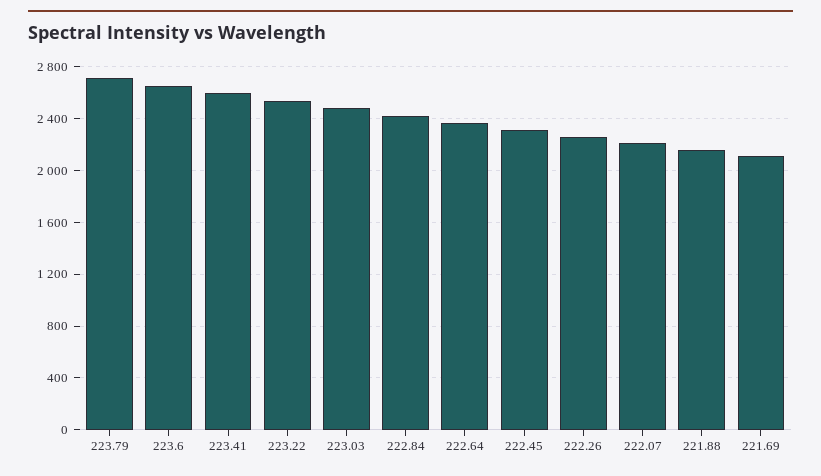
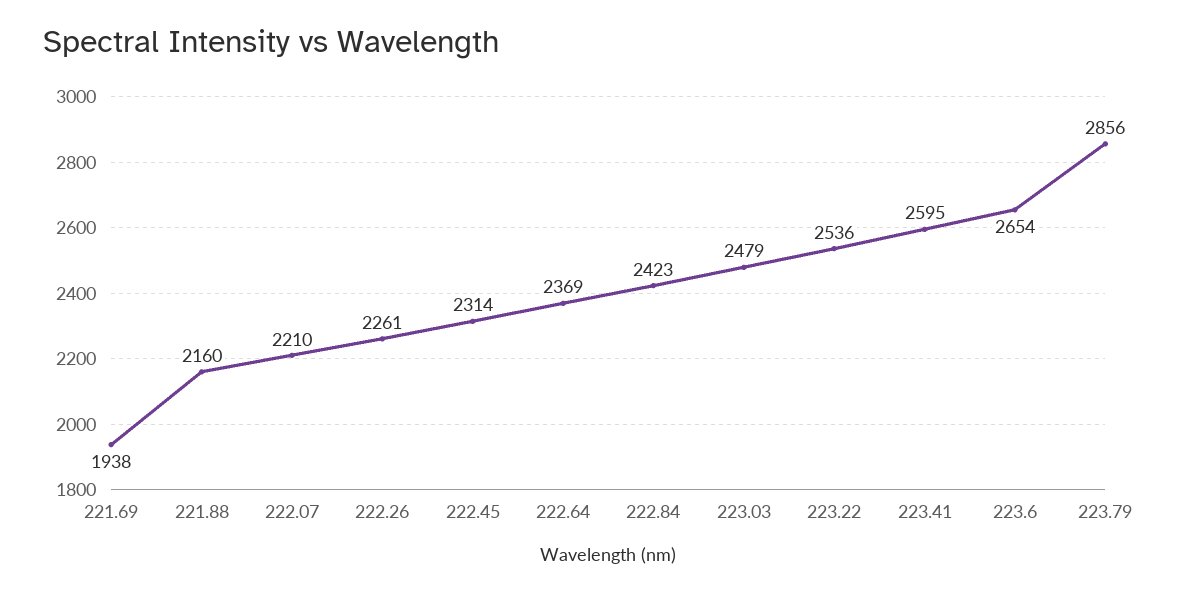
  {
-   "223.79": 2700,
+   "223.79": 2856,
    "223.6": 2654,
    "223.41": 2595,
    "223.22": 2536,
    "223.03": 2479,
    "222.84": 2423,
    "222.64": 2369,
    "222.45": 2314,
    "222.26": 2261,
    "222.07": 2210,
    "221.88": 2160,
-   "221.69": 2100
+   "221.69": 1938
  }

